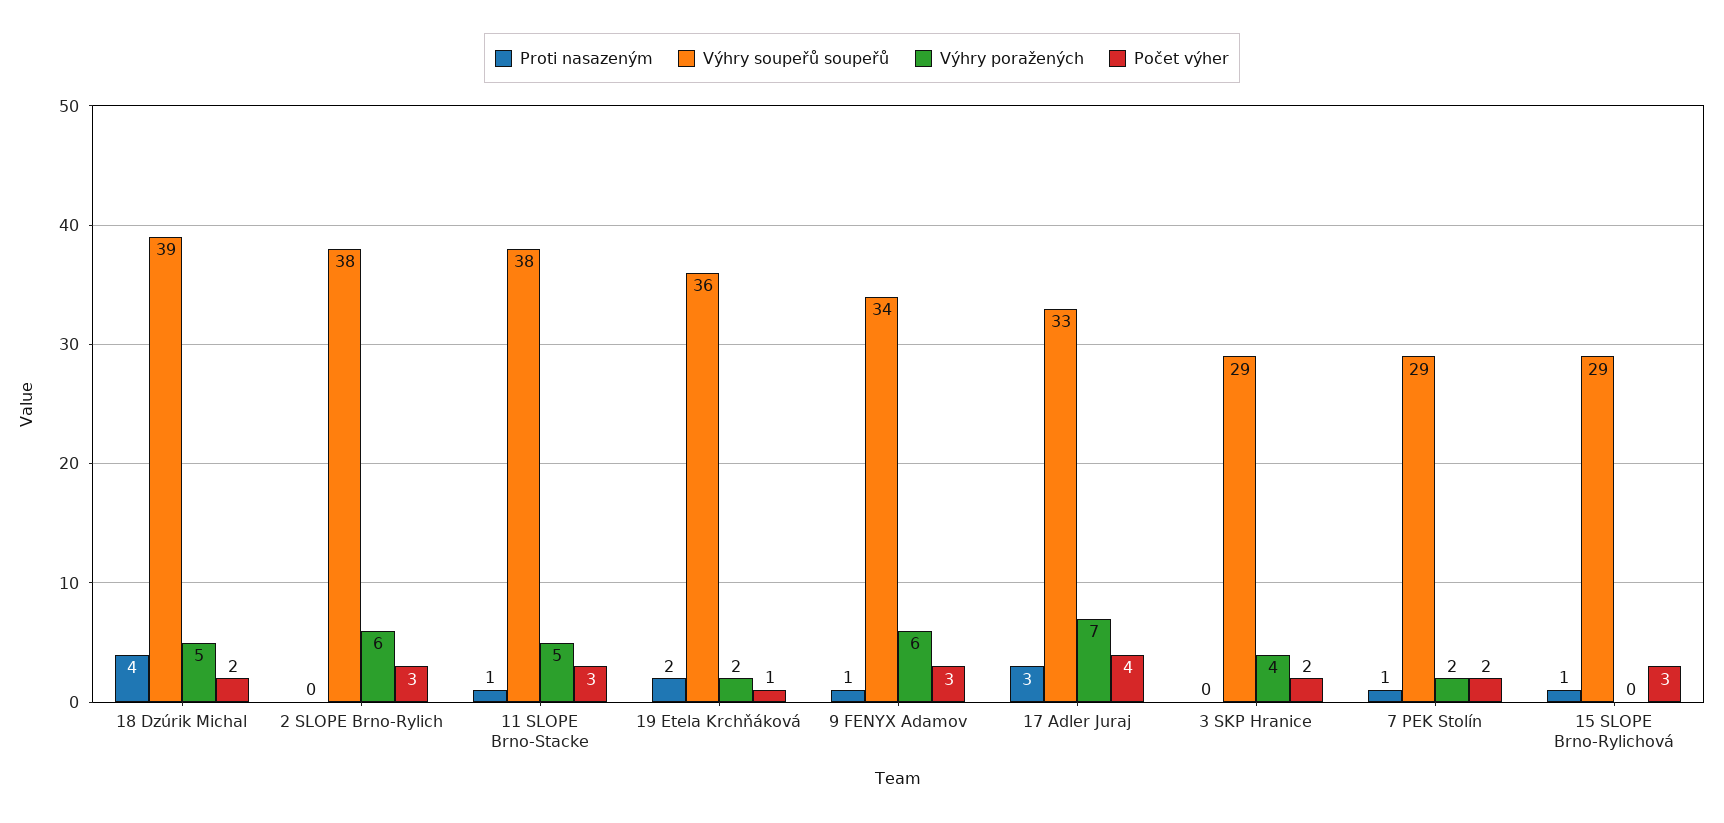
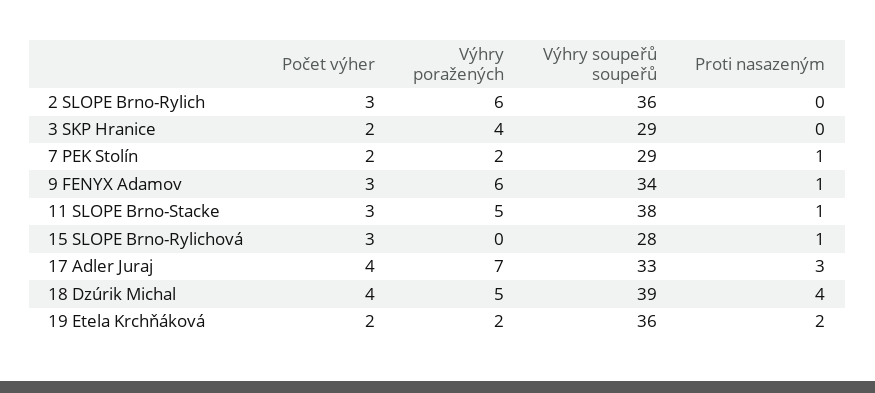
  {
    "Proti nasazeným": {
      "18 Dzúrik Michal": 4,
      "2 SLOPE Brno-Rylich": 0,
      "11 SLOPE Brno-Stacke": 1,
      "19 Etela Krchňáková": 2,
      "9 FENYX Adamov": 1,
      "17 Adler Juraj": 3,
      "3 SKP Hranice": 0,
      "7 PEK Stolín": 1,
      "15 SLOPE Brno-Rylichová": 1
    },
    "Výhry soupeřů soupeřů": {
      "18 Dzúrik Michal": 39,
-     "2 SLOPE Brno-Rylich": 38,
+     "2 SLOPE Brno-Rylich": 36,
      "11 SLOPE Brno-Stacke": 38,
      "19 Etela Krchňáková": 36,
      "9 FENYX Adamov": 34,
      "17 Adler Juraj": 33,
      "3 SKP Hranice": 29,
      "7 PEK Stolín": 29,
-     "15 SLOPE Brno-Rylichová": 29
+     "15 SLOPE Brno-Rylichová": 28
    },
    "Výhry poražených": {
      "18 Dzúrik Michal": 5,
      "2 SLOPE Brno-Rylich": 6,
      "11 SLOPE Brno-Stacke": 5,
      "19 Etela Krchňáková": 2,
      "9 FENYX Adamov": 6,
      "17 Adler Juraj": 7,
      "3 SKP Hranice": 4,
      "7 PEK Stolín": 2,
      "15 SLOPE Brno-Rylichová": 0
    },
    "Počet výher": {
-     "18 Dzúrik Michal": 2,
+     "18 Dzúrik Michal": 4,
      "2 SLOPE Brno-Rylich": 3,
      "11 SLOPE Brno-Stacke": 3,
-     "19 Etela Krchňáková": 1,
+     "19 Etela Krchňáková": 2,
      "9 FENYX Adamov": 3,
      "17 Adler Juraj": 4,
      "3 SKP Hranice": 2,
      "7 PEK Stolín": 2,
      "15 SLOPE Brno-Rylichová": 3
    }
  }

